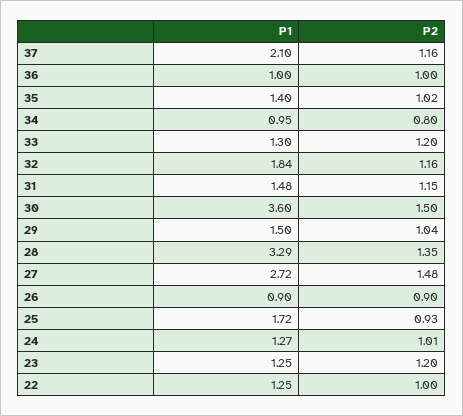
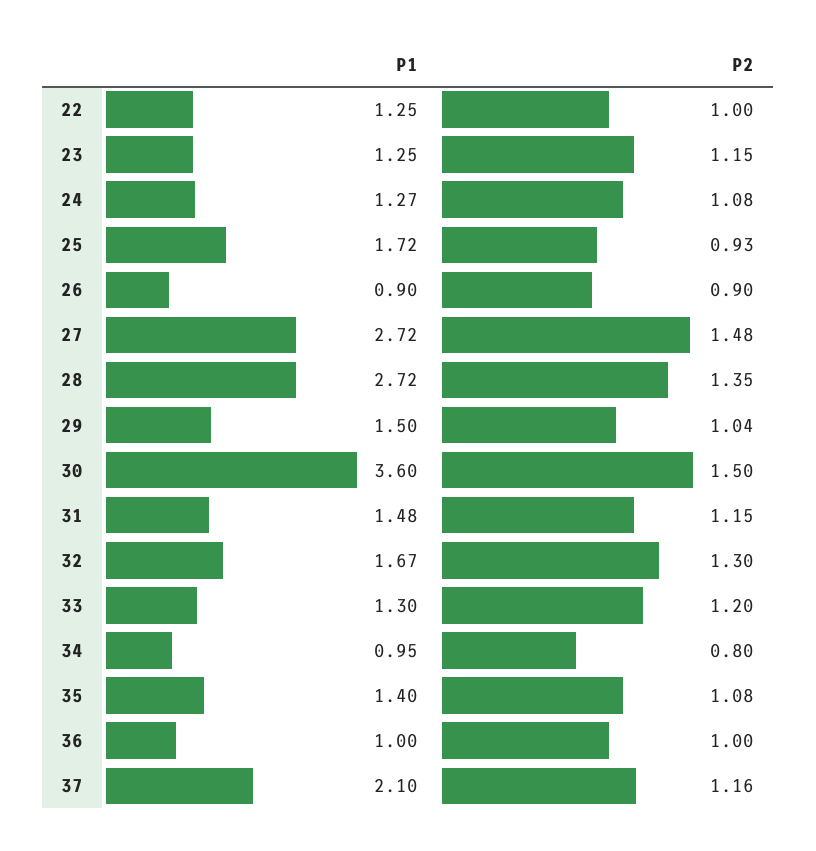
  {
    "P1": {
      "37": 2.1,
      "36": 1,
      "35": 1.4,
      "34": 0.95,
      "33": 1.3,
-     "32": 1.84,
+     "32": 1.67,
      "31": 1.48,
      "30": 3.6,
      "29": 1.5,
-     "28": 3.29,
+     "28": 2.72,
      "27": 2.72,
      "26": 0.9,
      "25": 1.72,
      "24": 1.27,
      "23": 1.25,
      "22": 1.25
    },
    "P2": {
      "37": 1.16,
      "36": 1,
-     "35": 1.02,
+     "35": 1.08,
      "34": 0.8,
      "33": 1.2,
-     "32": 1.16,
+     "32": 1.3,
      "31": 1.15,
      "30": 1.5,
      "29": 1.04,
      "28": 1.35,
      "27": 1.48,
      "26": 0.9,
      "25": 0.93,
-     "24": 1.01,
+     "24": 1.08,
-     "23": 1.2,
+     "23": 1.15,
      "22": 1
    }
  }

